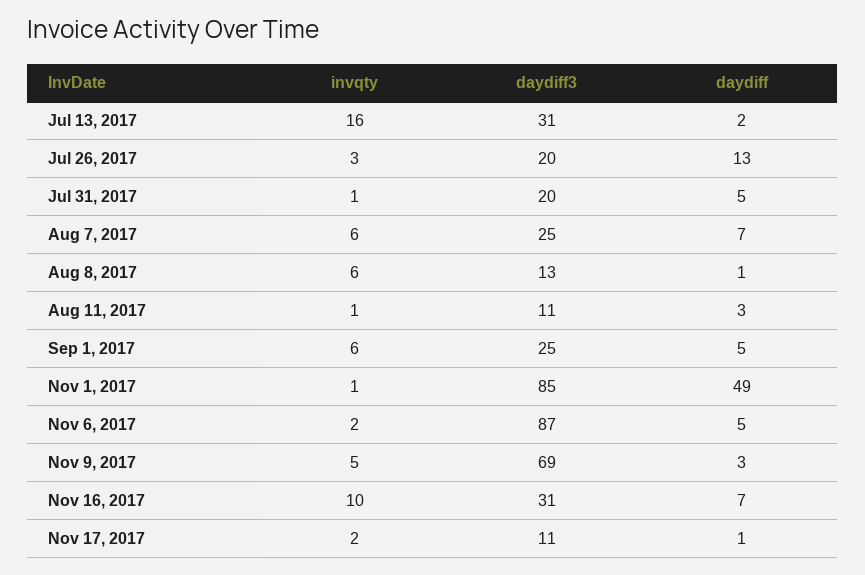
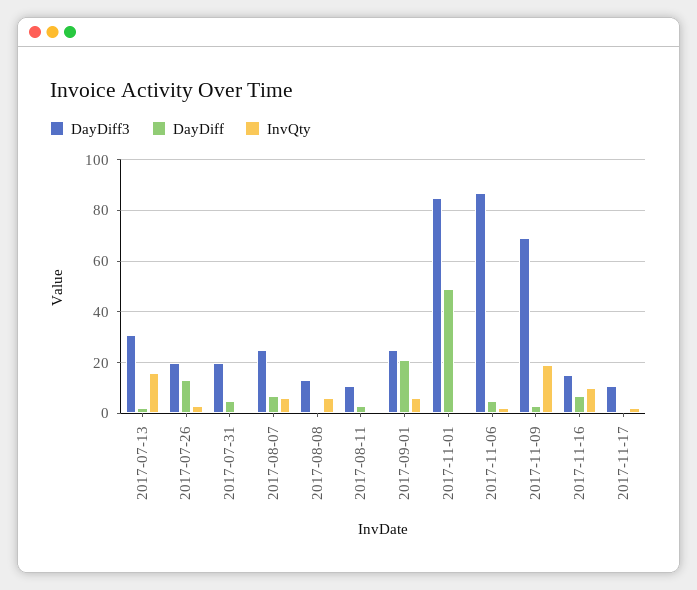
  {
    "invqty": {
      "Jul 13, 2017": 16,
      "Jul 26, 2017": 3,
      "Jul 31, 2017": 1,
      "Aug 7, 2017": 6,
      "Aug 8, 2017": 6,
      "Aug 11, 2017": 1,
      "Sep 1, 2017": 6,
      "Nov 1, 2017": 1,
      "Nov 6, 2017": 2,
-     "Nov 9, 2017": 5,
+     "Nov 9, 2017": 20,
      "Nov 16, 2017": 10,
      "Nov 17, 2017": 2
    },
    "daydiff3": {
      "Jul 13, 2017": 31,
      "Jul 26, 2017": 20,
      "Jul 31, 2017": 20,
      "Aug 7, 2017": 25,
      "Aug 8, 2017": 13,
      "Aug 11, 2017": 11,
      "Sep 1, 2017": 25,
      "Nov 1, 2017": 85,
      "Nov 6, 2017": 87,
      "Nov 9, 2017": 69,
-     "Nov 16, 2017": 31,
+     "Nov 16, 2017": 15,
      "Nov 17, 2017": 11
    },
    "daydiff": {
      "Jul 13, 2017": 2,
      "Jul 26, 2017": 13,
      "Jul 31, 2017": 5,
      "Aug 7, 2017": 7,
      "Aug 8, 2017": 1,
      "Aug 11, 2017": 3,
-     "Sep 1, 2017": 5,
+     "Sep 1, 2017": 20,
      "Nov 1, 2017": 49,
      "Nov 6, 2017": 5,
      "Nov 9, 2017": 3,
      "Nov 16, 2017": 7,
      "Nov 17, 2017": 1
    }
  }

